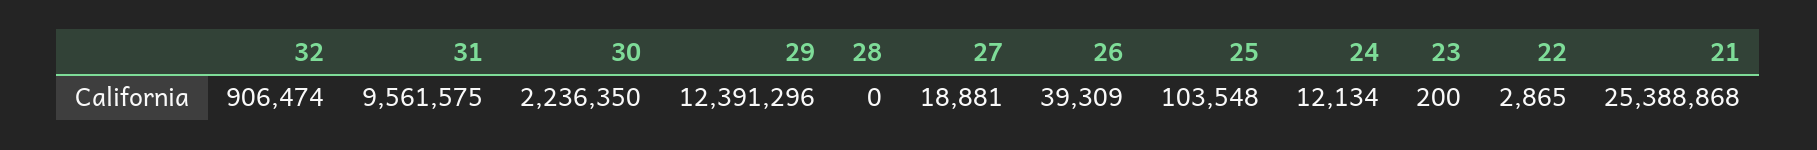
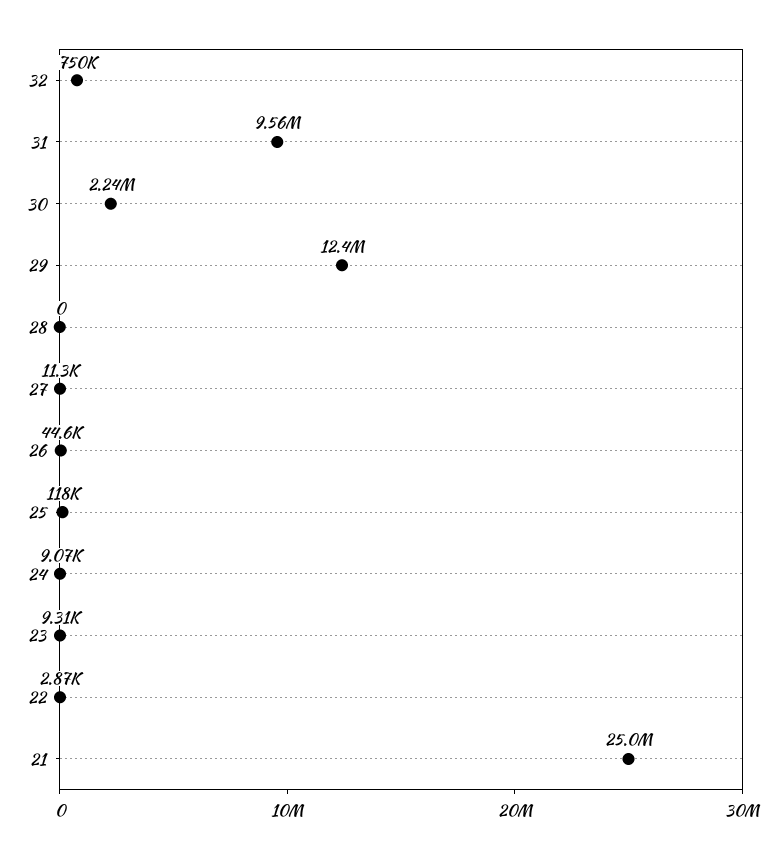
  {
-   "32": 906474,
+   "32": 750000,
    "31": 9561575,
    "30": 2236350,
    "29": 12391296,
    "28": 0,
-   "27": 18881,
+   "27": 11300,
-   "26": 39309,
+   "26": 44600,
-   "25": 103548,
+   "25": 118000,
-   "24": 12134,
+   "24": 9070,
-   "23": 200,
+   "23": 9310,
    "22": 2865,
-   "21": 25388868
+   "21": 25000000
  }

